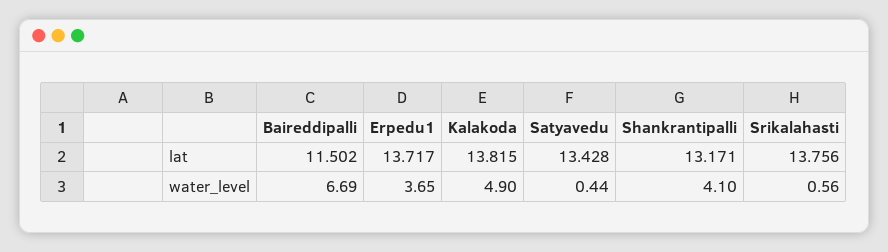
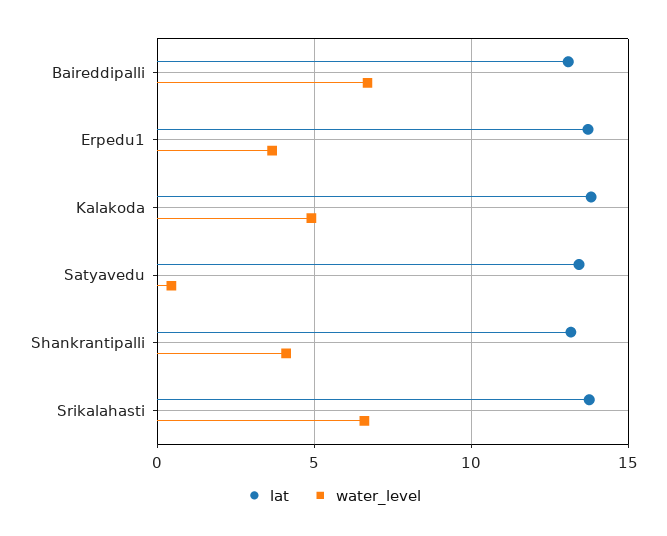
  {
    "lat": {
-     "Baireddipalli": 11.502,
+     "Baireddipalli": 13,
      "Erpedu1": 13.717,
      "Kalakoda": 13.815,
      "Satyavedu": 13.428,
      "Shankrantipalli": 13.171,
      "Srikalahasti": 13.756
    },
    "water_level": {
      "Baireddipalli": 6.69,
      "Erpedu1": 3.65,
      "Kalakoda": 4.9,
      "Satyavedu": 0.44,
      "Shankrantipalli": 4.1,
-     "Srikalahasti": 0.56
+     "Srikalahasti": 6.5
    }
  }

